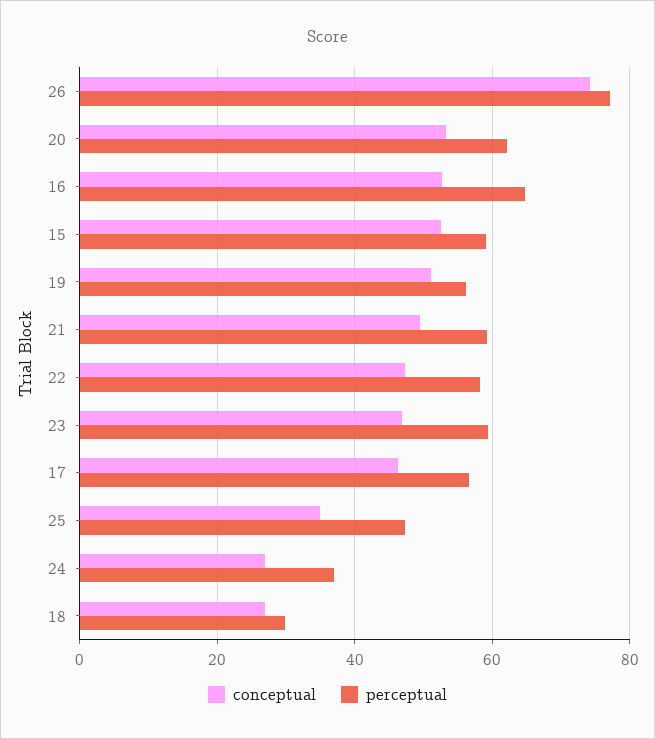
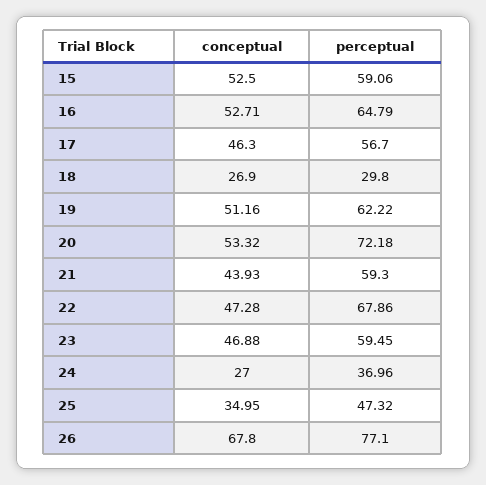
  {
    "conceptual": {
-     "26": 74,
+     "26": 67.8,
      "20": 53.32,
      "16": 52.71,
      "15": 52.5,
      "19": 51.16,
-     "21": 50,
+     "21": 43.93,
      "22": 47.28,
      "23": 46.88,
      "17": 46.3,
      "25": 34.95,
      "24": 27,
      "18": 26.9
    },
    "perceptual": {
      "26": 77.1,
-     "20": 62,
+     "20": 72.18,
      "16": 64.79,
      "15": 59.06,
-     "19": 56,
+     "19": 62.22,
      "21": 59.3,
-     "22": 58,
+     "22": 67.86,
      "23": 59.45,
      "17": 56.7,
      "25": 47.32,
      "24": 36.96,
      "18": 29.8
    }
  }

